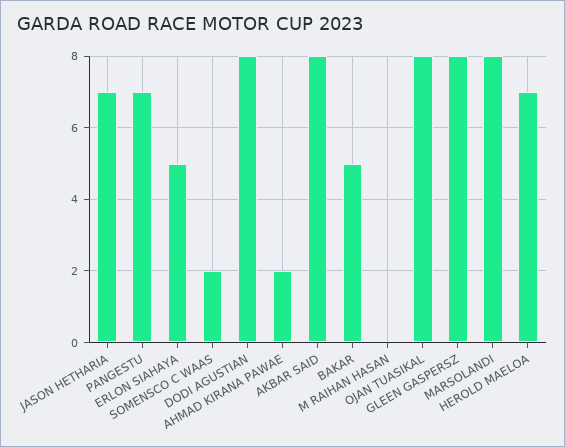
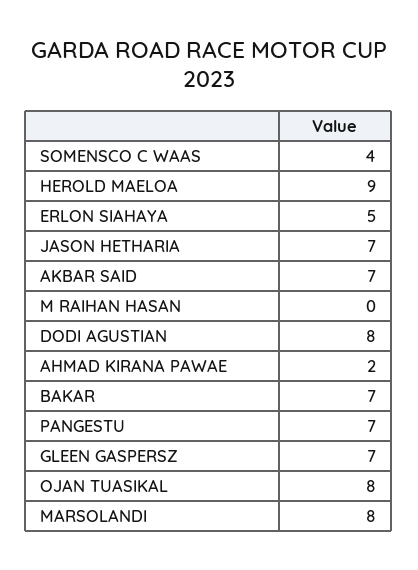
  {
    "JASON HETHARIA": 7,
    "PANGESTU": 7,
    "ERLON SIAHAYA": 5,
-   "SOMENSCO C WAAS": 2,
+   "SOMENSCO C WAAS": 4,
    "DODI AGUSTIAN": 8,
    "AHMAD KIRANA PAWAE": 2,
-   "AKBAR SAID": 8,
+   "AKBAR SAID": 7,
-   "BAKAR": 5,
+   "BAKAR": 7,
    "M RAIHAN HASAN": 0,
    "OJAN TUASIKAL": 8,
-   "GLEEN GASPERSZ": 8,
+   "GLEEN GASPERSZ": 7,
    "MARSOLANDI": 8,
-   "HEROLD MAELOA": 7
+   "HEROLD MAELOA": 9
  }

